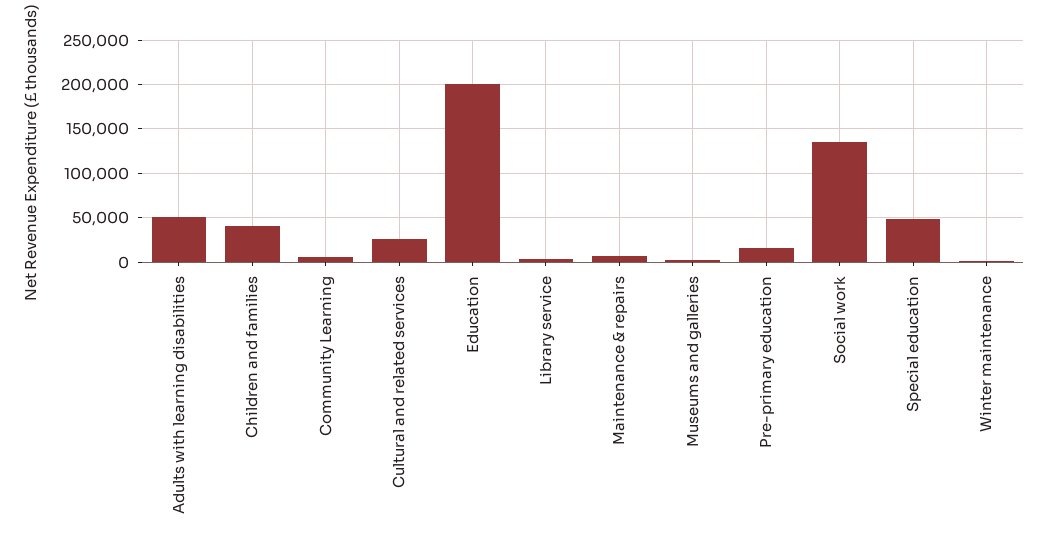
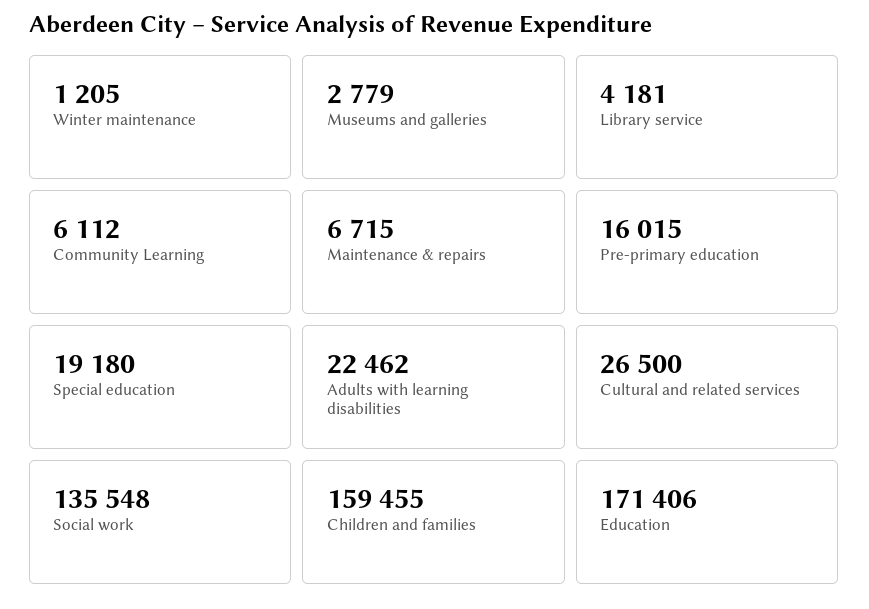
  {
-   "Adults with learning disabilities": 50000,
+   "Adults with learning disabilities": 22462,
-   "Children and families": 40000,
+   "Children and families": 159455,
    "Community Learning": 6112,
    "Cultural and related services": 26500,
-   "Education": 200000,
+   "Education": 171406,
    "Library service": 4181,
    "Maintenance & repairs": 6715,
    "Museums and galleries": 2779,
    "Pre-primary education": 16015,
    "Social work": 135548,
-   "Special education": 50000,
+   "Special education": 19180,
    "Winter maintenance": 1205
  }

